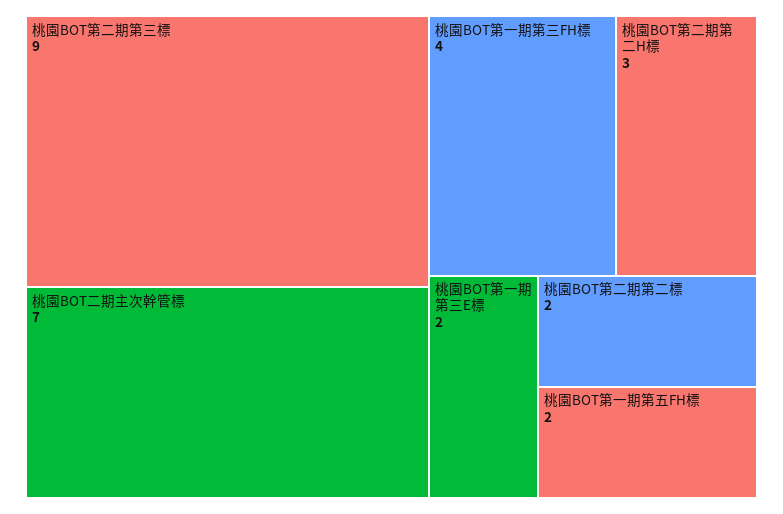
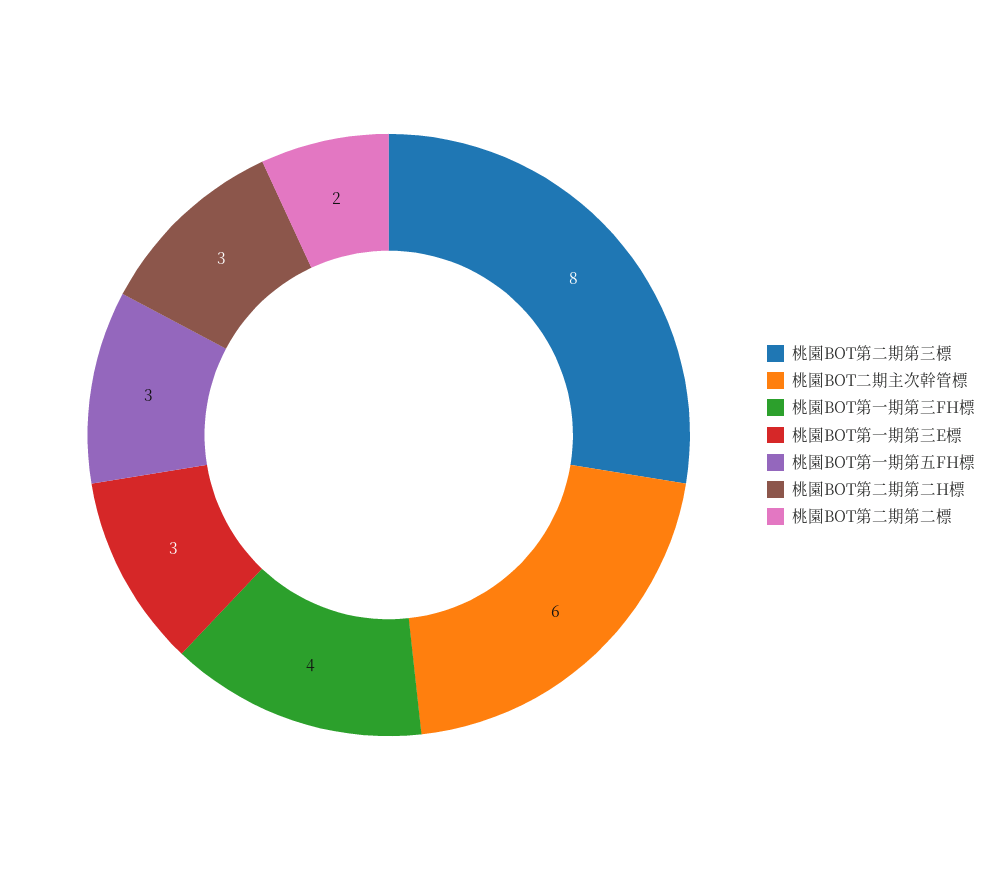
  {
-   "桃園BOT第二期第三標": 9,
+   "桃園BOT第二期第三標": 8,
-   "桃園BOT二期主次幹管標": 7,
+   "桃園BOT二期主次幹管標": 6,
    "桃園BOT第一期第三FH標": 4,
    "桃園BOT第二期第二H標": 3,
-   "桃園BOT第一期第三E標": 2,
+   "桃園BOT第一期第三E標": 3,
    "桃園BOT第二期第二標": 2,
-   "桃園BOT第一期第五FH標": 2
+   "桃園BOT第一期第五FH標": 3
  }

